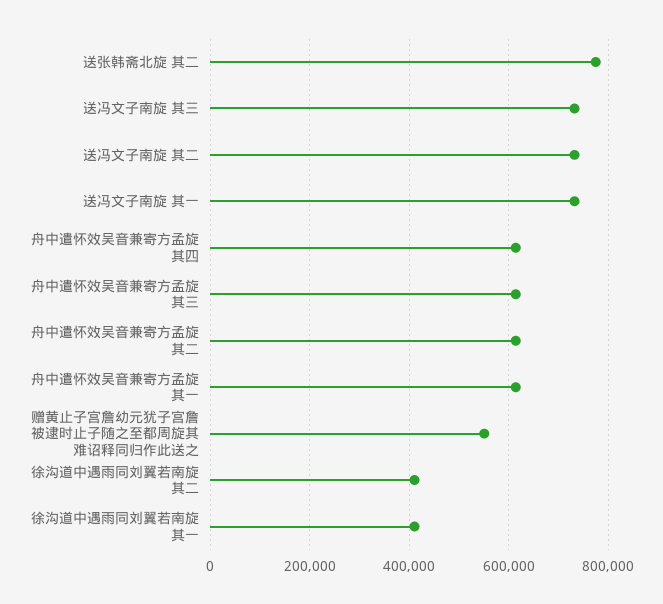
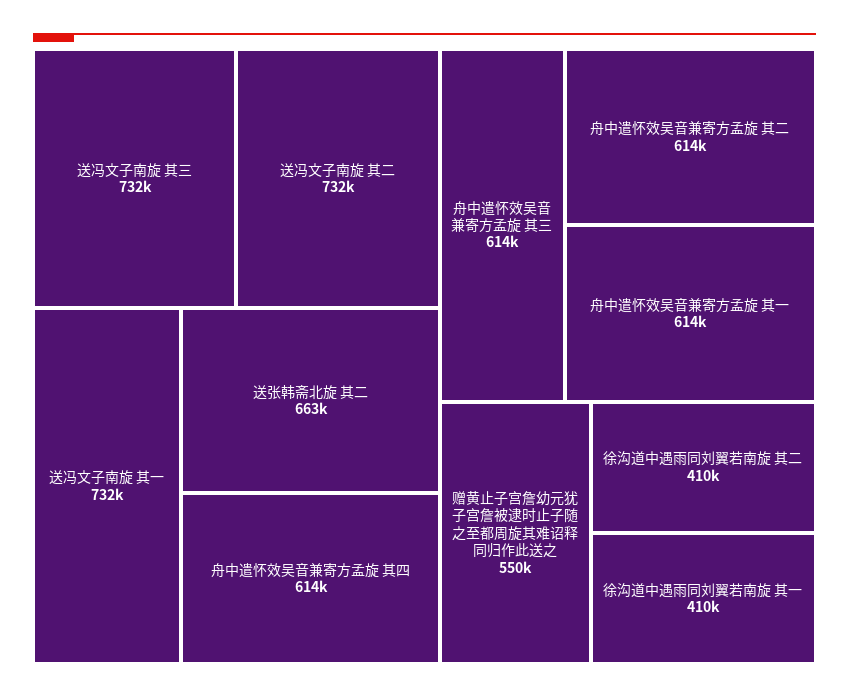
  {
-   "送张韩斋北旋 其二": 780000,
+   "送张韩斋北旋 其二": 663000,
    "送冯文子南旋 其三": 732000,
    "送冯文子南旋 其二": 732000,
    "送冯文子南旋 其一": 732000,
    "舟中遣怀效吴音兼寄方孟旋 其四": 614000,
    "舟中遣怀效吴音兼寄方孟旋 其三": 614000,
    "舟中遣怀效吴音兼寄方孟旋 其二": 614000,
    "舟中遣怀效吴音兼寄方孟旋 其一": 614000,
    "赠黄止子宫詹幼元犹子宫詹被逮时止子随之至都周旋其难诏释同归作此送之": 550000,
    "徐沟道中遇雨同刘翼若南旋 其二": 410000,
    "徐沟道中遇雨同刘翼若南旋 其一": 410000
  }

